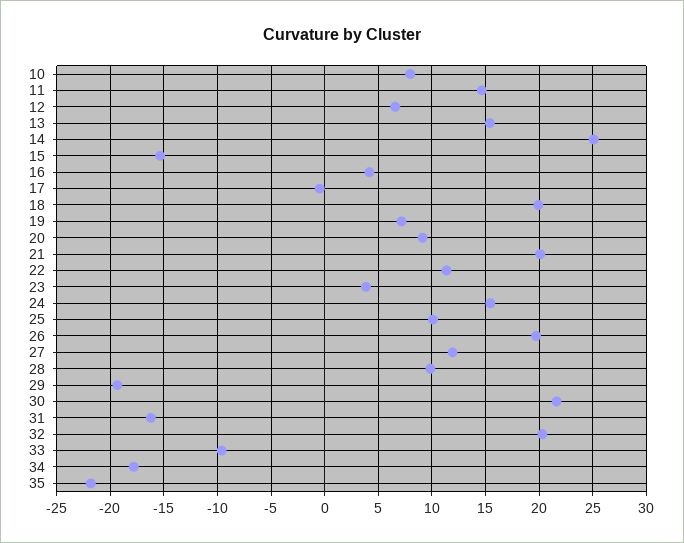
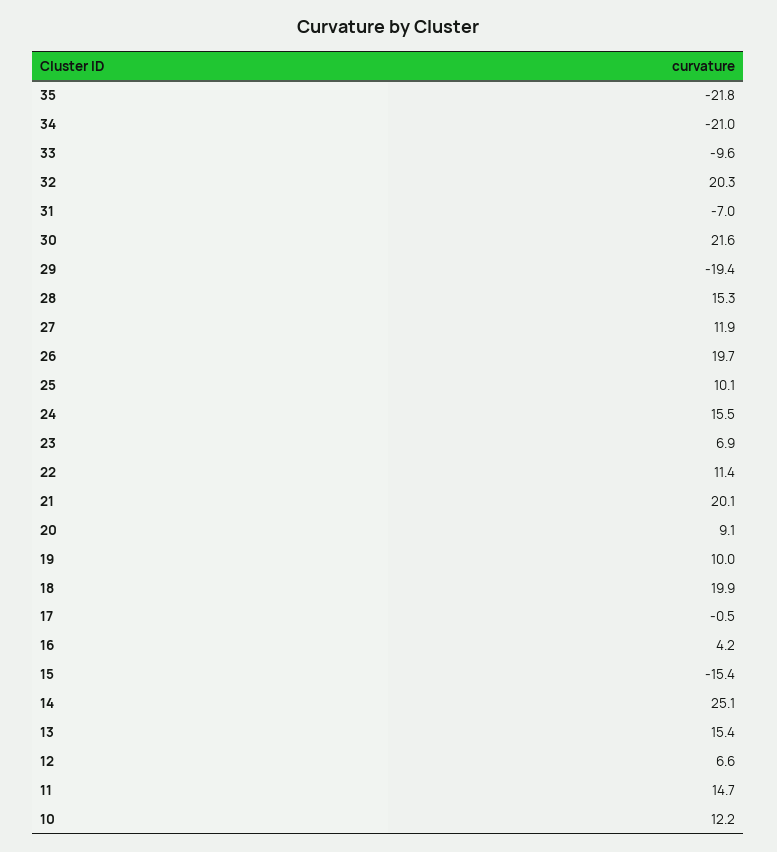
  {
-   "10": 8,
+   "10": 12.2,
    "11": 14.7,
    "12": 6.6,
    "13": 15.4,
    "14": 25.1,
    "15": -15.4,
    "16": 4.2,
    "17": -0.5,
    "18": 19.9,
-   "19": 7,
+   "19": 10,
    "20": 9.1,
    "21": 20.1,
    "22": 11.4,
-   "23": 4,
+   "23": 6.9,
    "24": 15.5,
    "25": 10.1,
    "26": 19.7,
    "27": 11.9,
-   "28": 10,
+   "28": 15.3,
    "29": -19.4,
    "30": 21.6,
-   "31": -16,
+   "31": -7,
    "32": 20.3,
    "33": -9.6,
-   "34": -18,
+   "34": -21,
    "35": -21.8
  }

